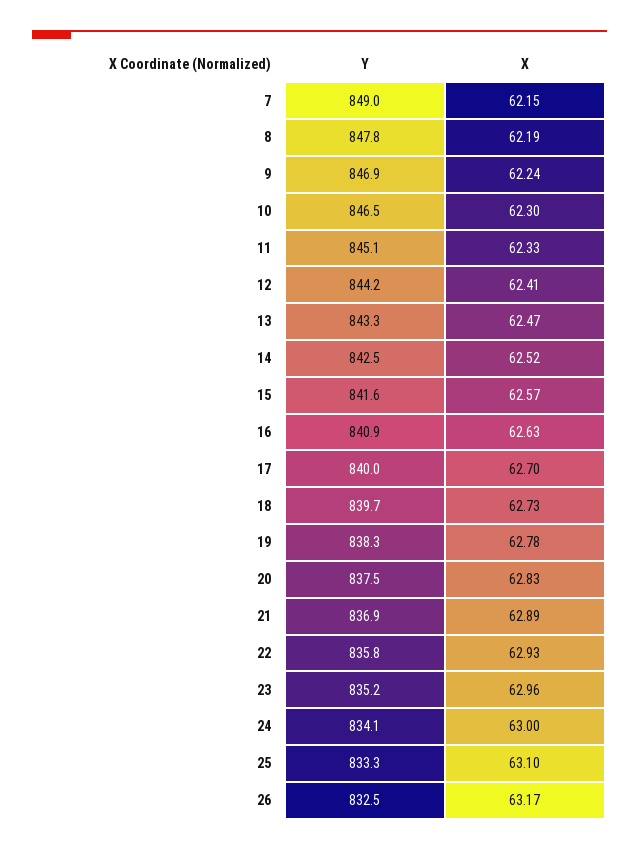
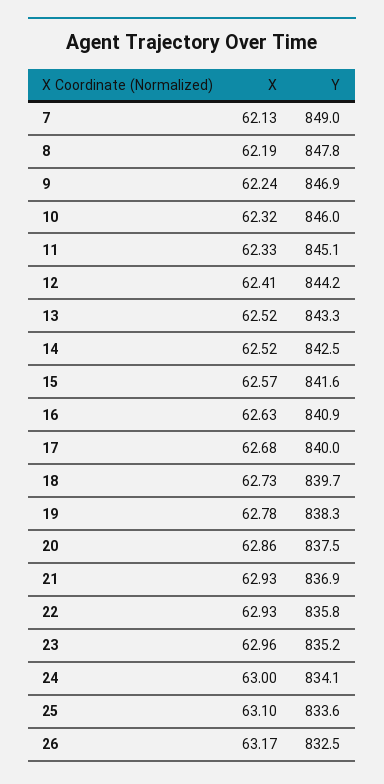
  {
    "Y": {
      "7": 849,
      "8": 847.8,
      "9": 846.9,
-     "10": 846.5,
+     "10": 846,
      "11": 845.1,
      "12": 844.2,
      "13": 843.3,
      "14": 842.5,
      "15": 841.6,
      "16": 840.9,
      "17": 840,
      "18": 839.7,
      "19": 838.3,
      "20": 837.5,
      "21": 836.9,
      "22": 835.8,
      "23": 835.2,
      "24": 834.1,
-     "25": 833.3,
+     "25": 833.6,
      "26": 832.5
    },
    "X": {
-     "7": 62.15,
+     "7": 62.13,
      "8": 62.19,
      "9": 62.24,
-     "10": 62.3,
+     "10": 62.32,
      "11": 62.33,
      "12": 62.41,
-     "13": 62.47,
+     "13": 62.52,
      "14": 62.52,
      "15": 62.57,
      "16": 62.63,
-     "17": 62.7,
+     "17": 62.68,
      "18": 62.73,
      "19": 62.78,
-     "20": 62.83,
+     "20": 62.86,
-     "21": 62.89,
+     "21": 62.93,
      "22": 62.93,
      "23": 62.96,
      "24": 63,
      "25": 63.1,
      "26": 63.17
    }
  }

